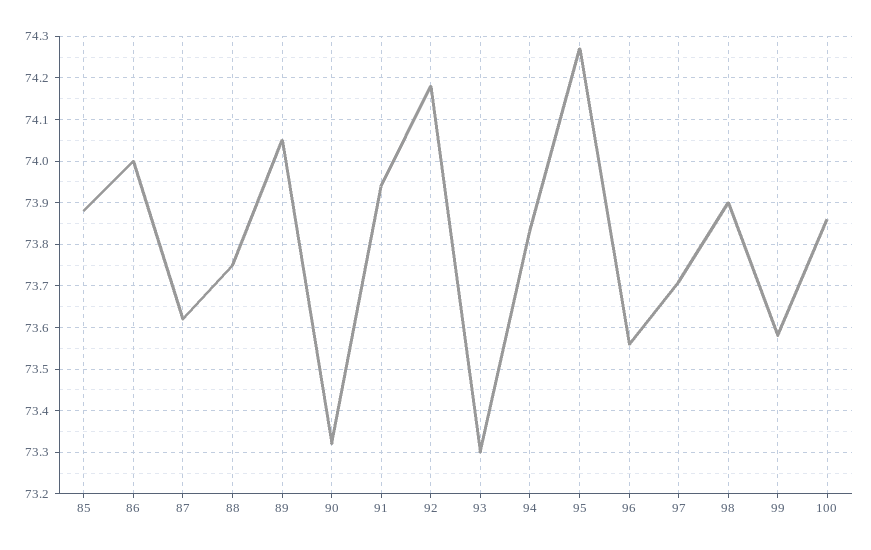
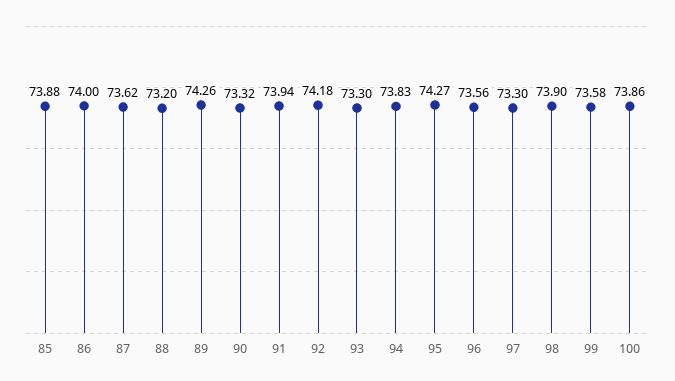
  {
    "85": 73.88,
    "86": 74,
    "87": 73.62,
-   "88": 73.75,
+   "88": 73.2,
-   "89": 74.05,
+   "89": 74.26,
    "90": 73.32,
    "91": 73.94,
    "92": 74.18,
    "93": 73.3,
    "94": 73.83,
    "95": 74.27,
    "96": 73.56,
-   "97": 73.7,
+   "97": 73.3,
    "98": 73.9,
    "99": 73.58,
    "100": 73.86
  }

